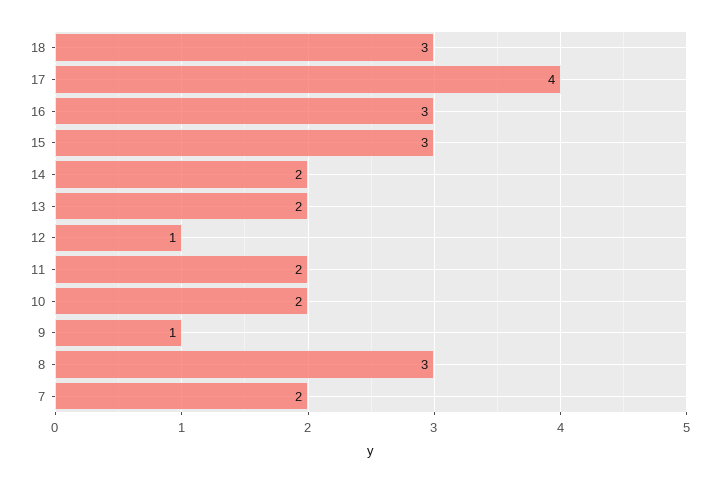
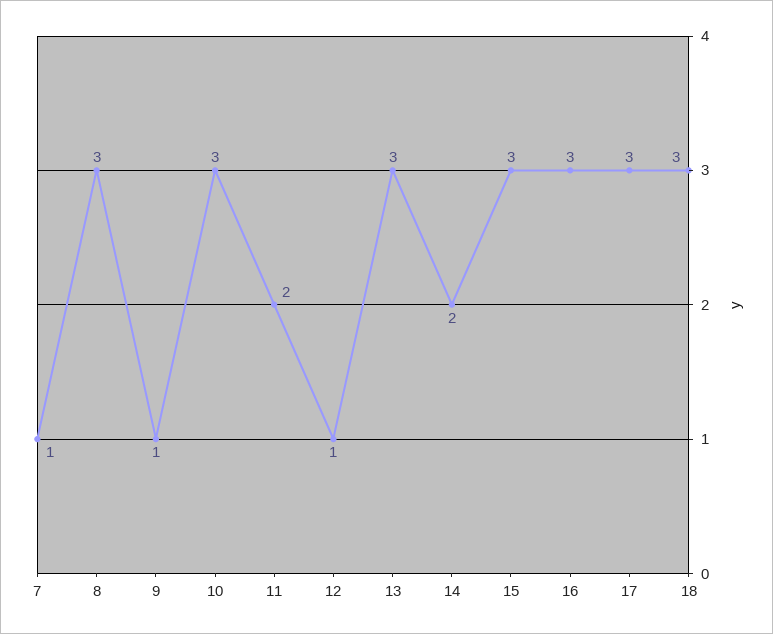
  {
    "18": 3,
-   "17": 4,
+   "17": 3,
    "16": 3,
    "15": 3,
    "14": 2,
-   "13": 2,
+   "13": 3,
    "12": 1,
    "11": 2,
-   "10": 2,
+   "10": 3,
    "9": 1,
    "8": 3,
-   "7": 2
+   "7": 1
  }

